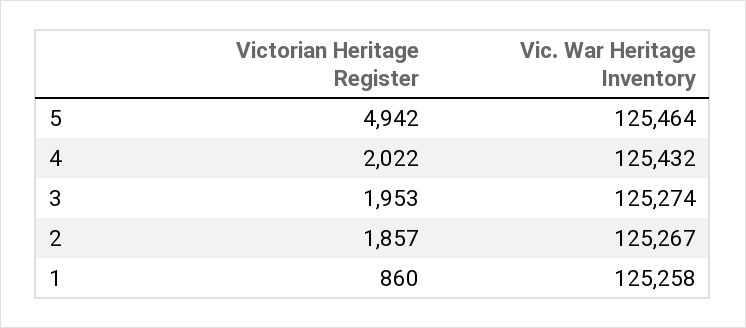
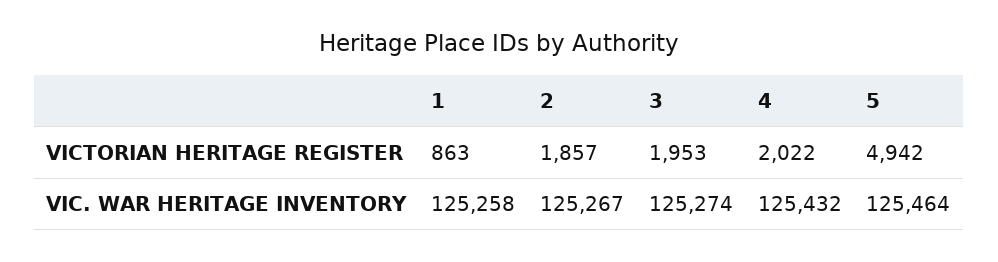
  {
    "Victorian Heritage Register": {
      "5": 4942,
      "4": 2022,
      "3": 1953,
      "2": 1857,
-     "1": 860
+     "1": 863
    },
    "Vic. War Heritage Inventory": {
      "5": 125464,
      "4": 125432,
      "3": 125274,
      "2": 125267,
      "1": 125258
    }
  }

